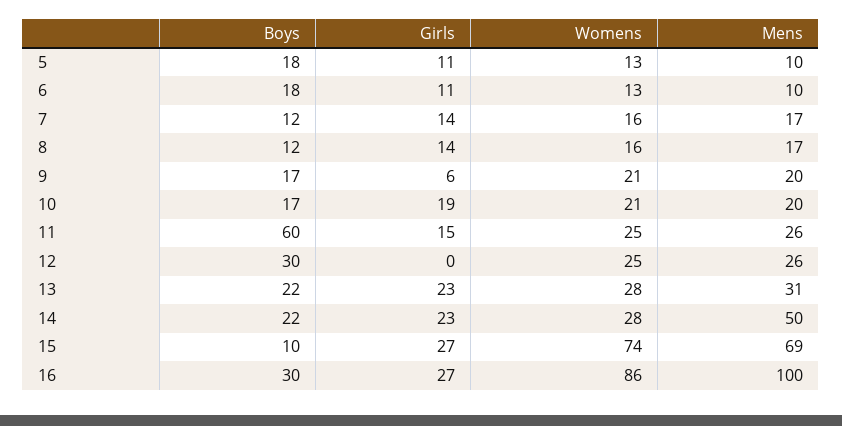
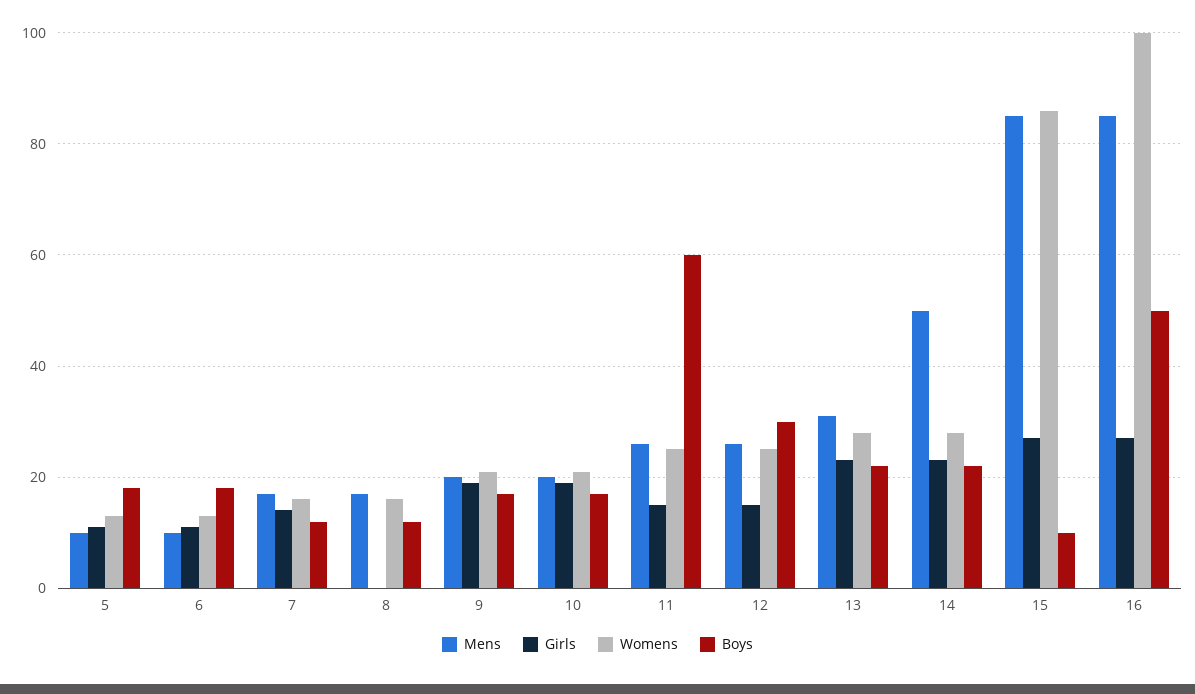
  {
    "Boys": {
      "5": 18,
      "6": 18,
      "7": 12,
      "8": 12,
      "9": 17,
      "10": 17,
      "11": 60,
      "12": 30,
      "13": 22,
      "14": 22,
      "15": 10,
-     "16": 30
+     "16": 50
    },
    "Girls": {
      "5": 11,
      "6": 11,
      "7": 14,
-     "8": 14,
+     "8": 0,
-     "9": 6,
+     "9": 20,
      "10": 19,
      "11": 15,
-     "12": 0,
+     "12": 15,
      "13": 23,
      "14": 23,
      "15": 27,
      "16": 27
    },
    "Womens": {
      "5": 13,
      "6": 13,
      "7": 16,
      "8": 16,
      "9": 21,
      "10": 21,
      "11": 25,
      "12": 25,
      "13": 28,
      "14": 28,
-     "15": 74,
+     "15": 85,
-     "16": 86
+     "16": 100
    },
    "Mens": {
      "5": 10,
      "6": 10,
      "7": 17,
      "8": 17,
      "9": 20,
      "10": 20,
      "11": 26,
      "12": 26,
      "13": 31,
      "14": 50,
-     "15": 69,
+     "15": 85,
-     "16": 100
+     "16": 85
    }
  }

